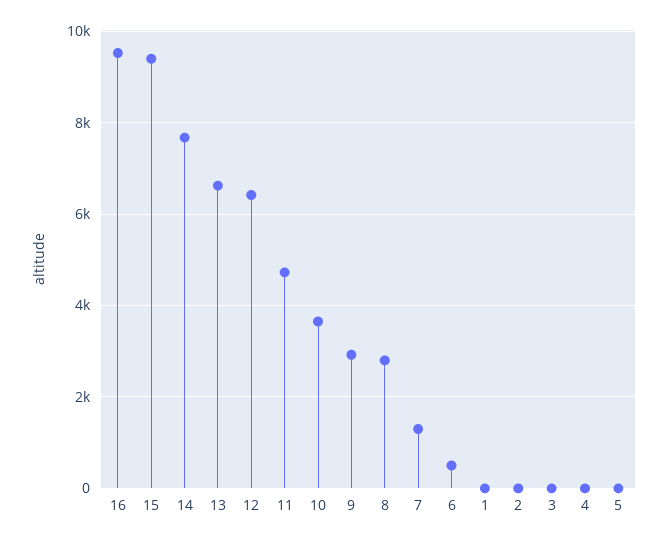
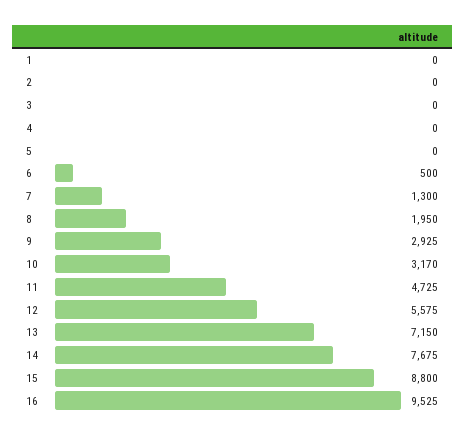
  {
    "16": 9525,
-   "15": 9400,
+   "15": 8800,
    "14": 7675,
-   "13": 6600,
+   "13": 7150,
-   "12": 6400,
+   "12": 5575,
    "11": 4725,
-   "10": 3600,
+   "10": 3170,
    "9": 2925,
-   "8": 2800,
+   "8": 1950,
    "7": 1300,
    "6": 500,
    "1": 0,
    "2": 0,
    "3": 0,
    "4": 0,
    "5": 0
  }

